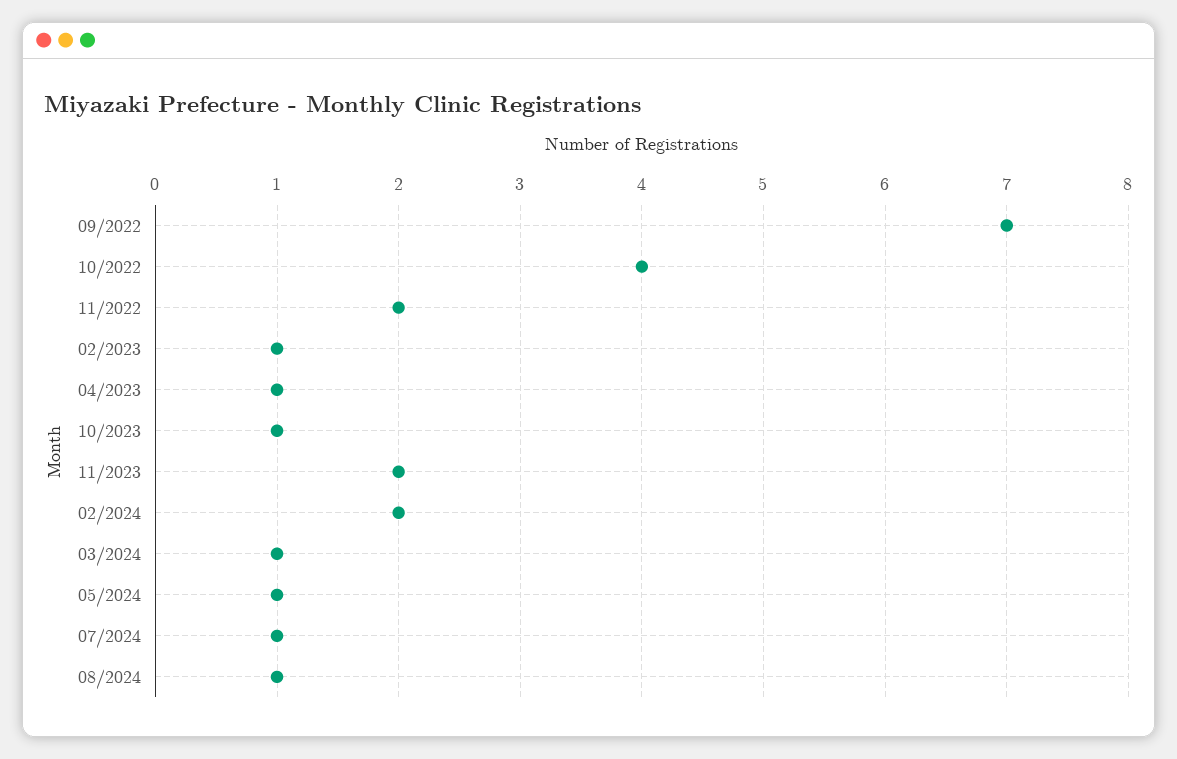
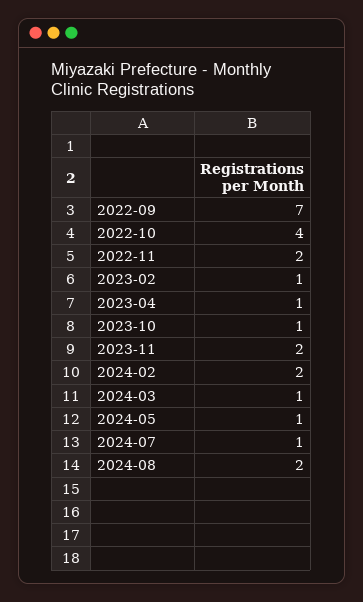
  {
    "09/2022": 7,
    "10/2022": 4,
    "11/2022": 2,
    "02/2023": 1,
    "04/2023": 1,
    "10/2023": 1,
    "11/2023": 2,
    "02/2024": 2,
    "03/2024": 1,
    "05/2024": 1,
    "07/2024": 1,
-   "08/2024": 1
+   "08/2024": 2
  }

